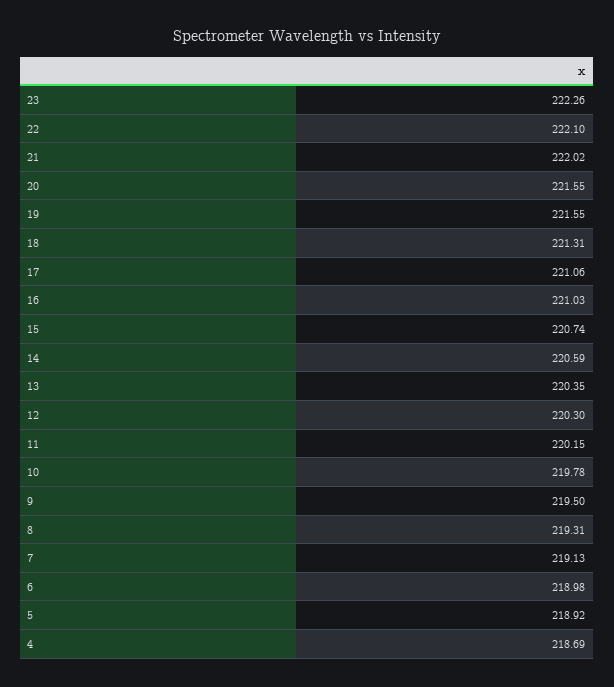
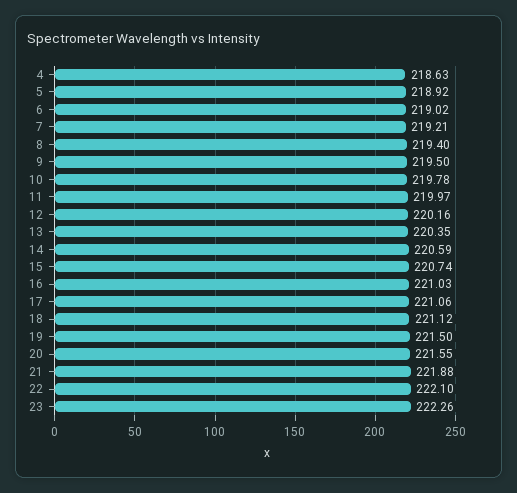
  {
    "23": 222.26,
    "22": 222.1,
-   "21": 222.02,
+   "21": 221.88,
    "20": 221.55,
-   "19": 221.55,
+   "19": 221.5,
-   "18": 221.31,
+   "18": 221.12,
    "17": 221.06,
    "16": 221.03,
    "15": 220.74,
    "14": 220.59,
    "13": 220.35,
-   "12": 220.3,
+   "12": 220.16,
-   "11": 220.15,
+   "11": 219.97,
    "10": 219.78,
    "9": 219.5,
-   "8": 219.31,
+   "8": 219.4,
-   "7": 219.13,
+   "7": 219.21,
-   "6": 218.98,
+   "6": 219.02,
    "5": 218.92,
-   "4": 218.69
+   "4": 218.63
  }

